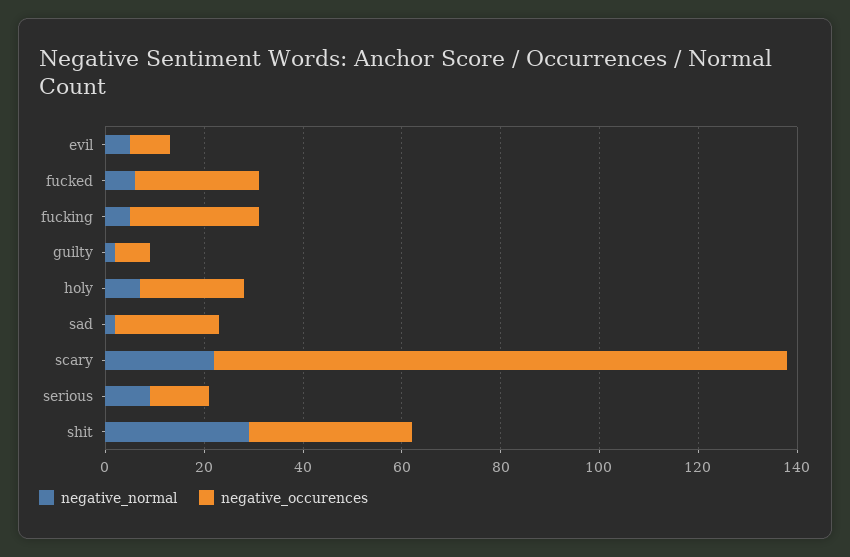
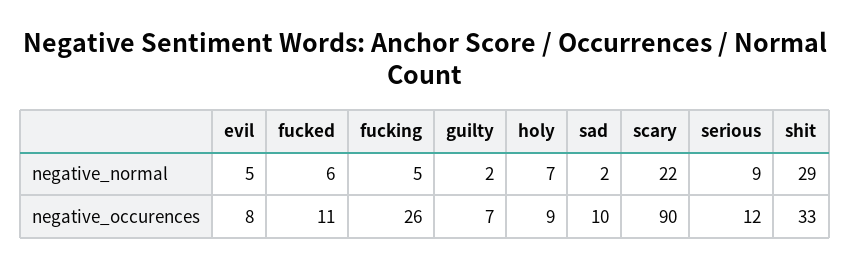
  {
    "negative_normal": {
      "evil": 5,
      "fucked": 6,
      "fucking": 5,
      "guilty": 2,
      "holy": 7,
      "sad": 2,
      "scary": 22,
      "serious": 9,
      "shit": 29
    },
    "negative_occurences": {
      "evil": 8,
-     "fucked": 25,
+     "fucked": 11,
      "fucking": 26,
      "guilty": 7,
-     "holy": 20,
+     "holy": 9,
-     "sad": 20,
+     "sad": 10,
-     "scary": 115,
+     "scary": 90,
      "serious": 12,
      "shit": 33
    }
  }

